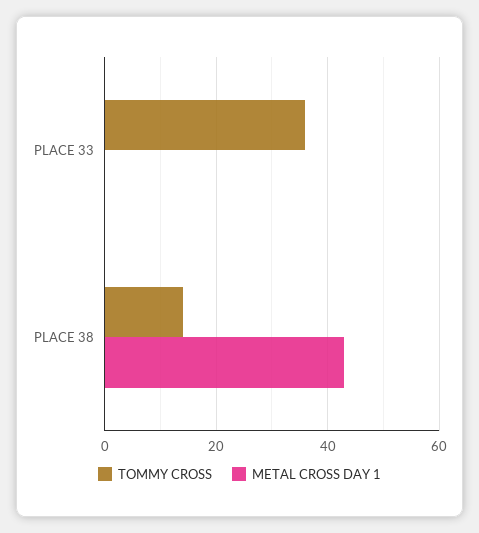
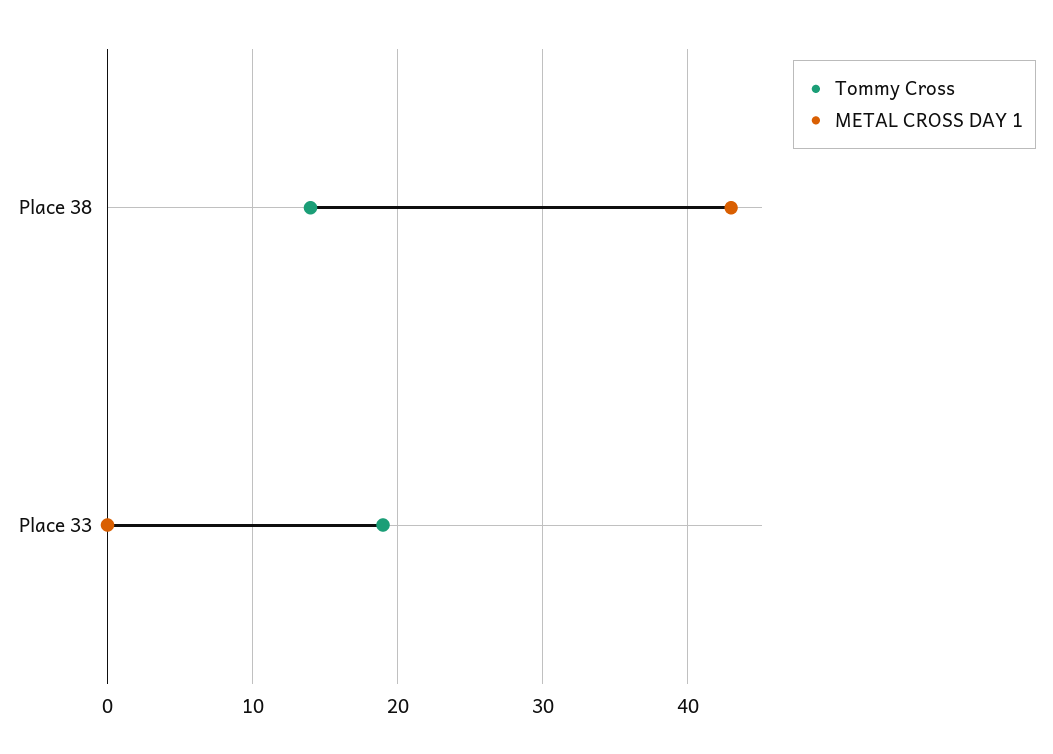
  {
    "TOMMY CROSS": {
-     "PLACE 33": 35,
+     "PLACE 33": 19,
      "PLACE 38": 14
    },
    "METAL CROSS DAY 1": {
      "PLACE 33": 0,
      "PLACE 38": 43
    }
  }

